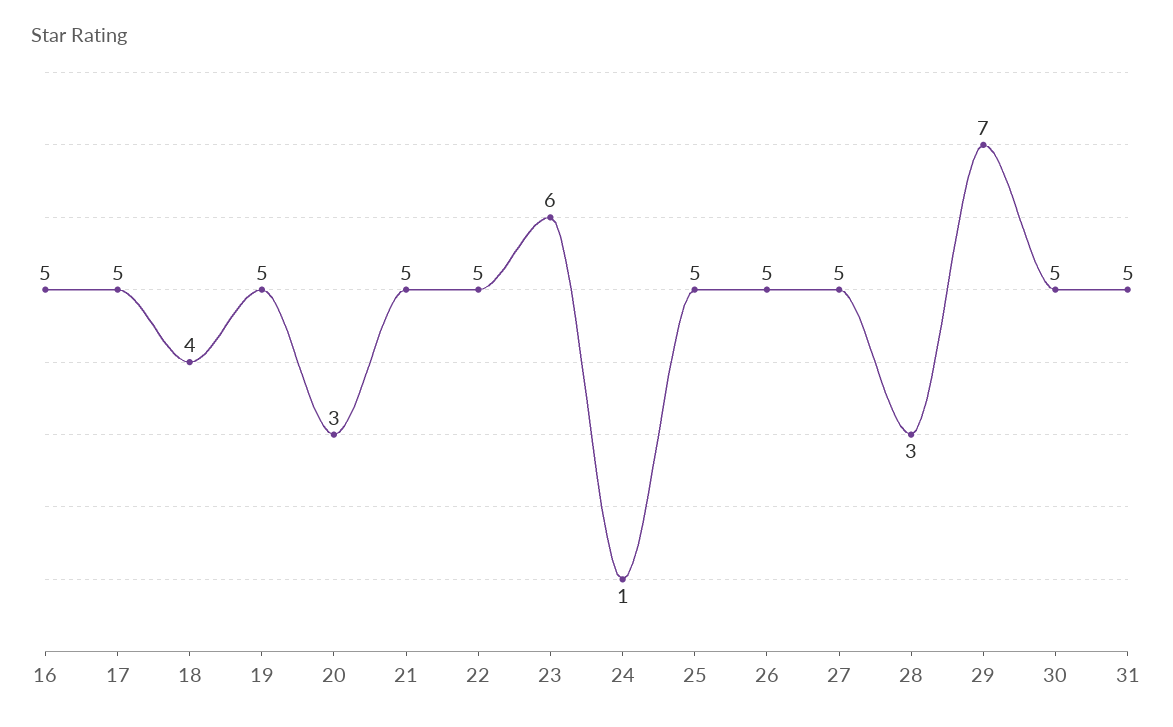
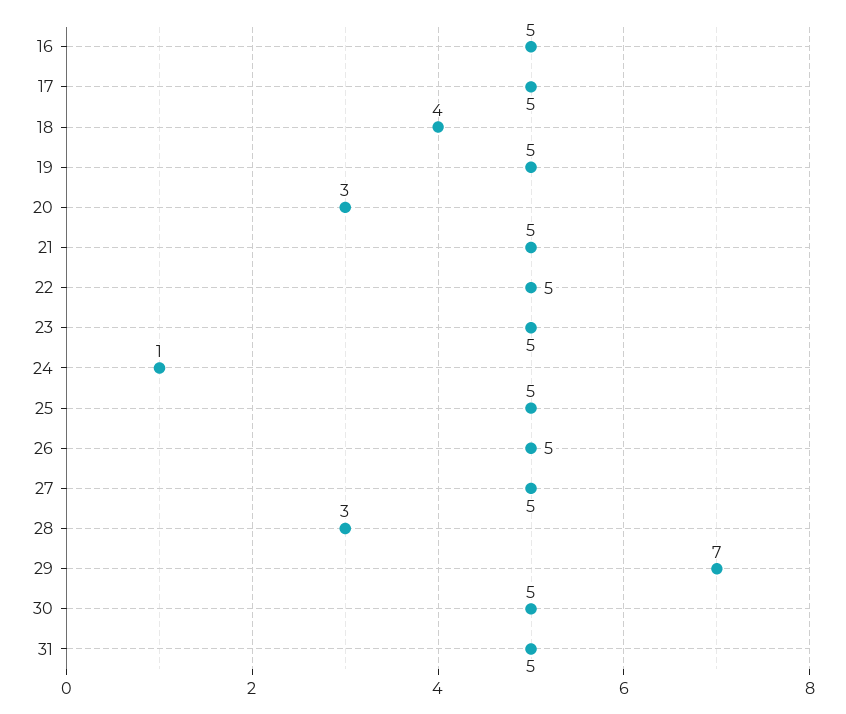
  {
    "16": 5,
    "17": 5,
    "18": 4,
    "19": 5,
    "20": 3,
    "21": 5,
    "22": 5,
-   "23": 6,
+   "23": 5,
    "24": 1,
    "25": 5,
    "26": 5,
    "27": 5,
    "28": 3,
    "29": 7,
    "30": 5,
    "31": 5
  }

